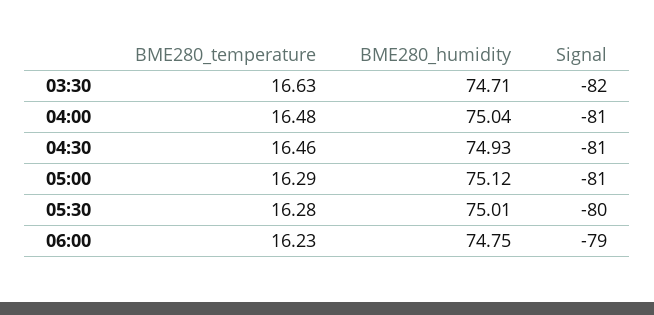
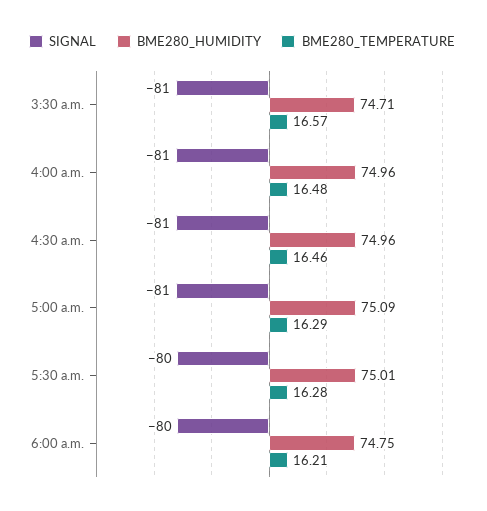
  {
    "BME280_temperature": {
-     "03:30": 16.63,
+     "03:30": 16.57,
      "04:00": 16.48,
      "04:30": 16.46,
      "05:00": 16.29,
      "05:30": 16.28,
-     "06:00": 16.23
+     "06:00": 16.21
    },
    "BME280_humidity": {
      "03:30": 74.71,
-     "04:00": 75.04,
+     "04:00": 74.96,
-     "04:30": 74.93,
+     "04:30": 74.96,
-     "05:00": 75.12,
+     "05:00": 75.09,
      "05:30": 75.01,
      "06:00": 74.75
    },
    "Signal": {
-     "03:30": -82,
+     "03:30": -81,
      "04:00": -81,
      "04:30": -81,
      "05:00": -81,
      "05:30": -80,
-     "06:00": -79
+     "06:00": -80
    }
  }

